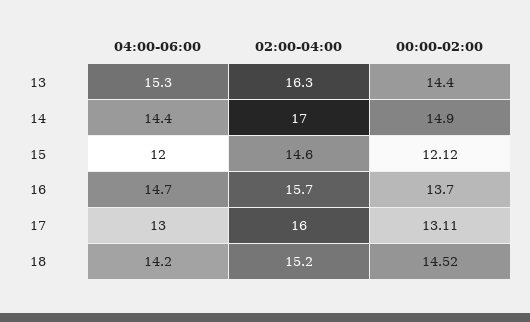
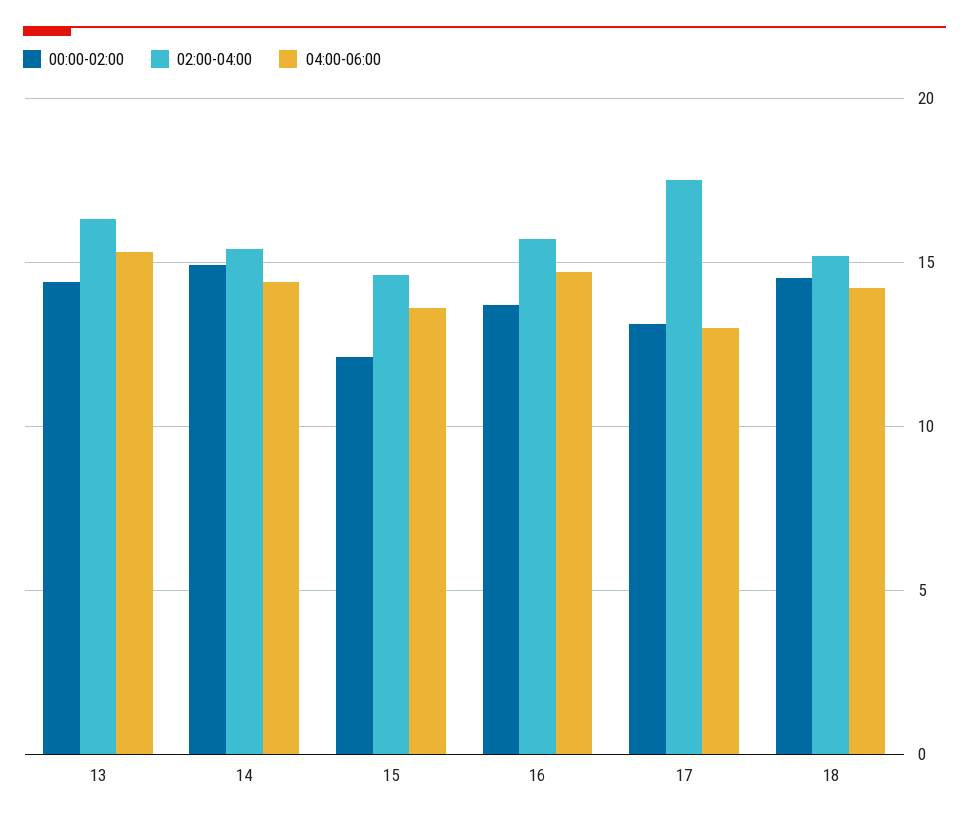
  {
    "04:00-06:00": {
      "13": 15.3,
      "14": 14.4,
-     "15": 12,
+     "15": 13.5,
      "16": 14.7,
      "17": 13,
      "18": 14.2
    },
    "02:00-04:00": {
      "13": 16.3,
-     "14": 17,
+     "14": 15.5,
      "15": 14.6,
      "16": 15.7,
-     "17": 16,
+     "17": 17.5,
      "18": 15.2
    },
    "00:00-02:00": {
      "13": 14.4,
      "14": 14.9,
      "15": 12.12,
      "16": 13.7,
      "17": 13.11,
      "18": 14.52
    }
  }

